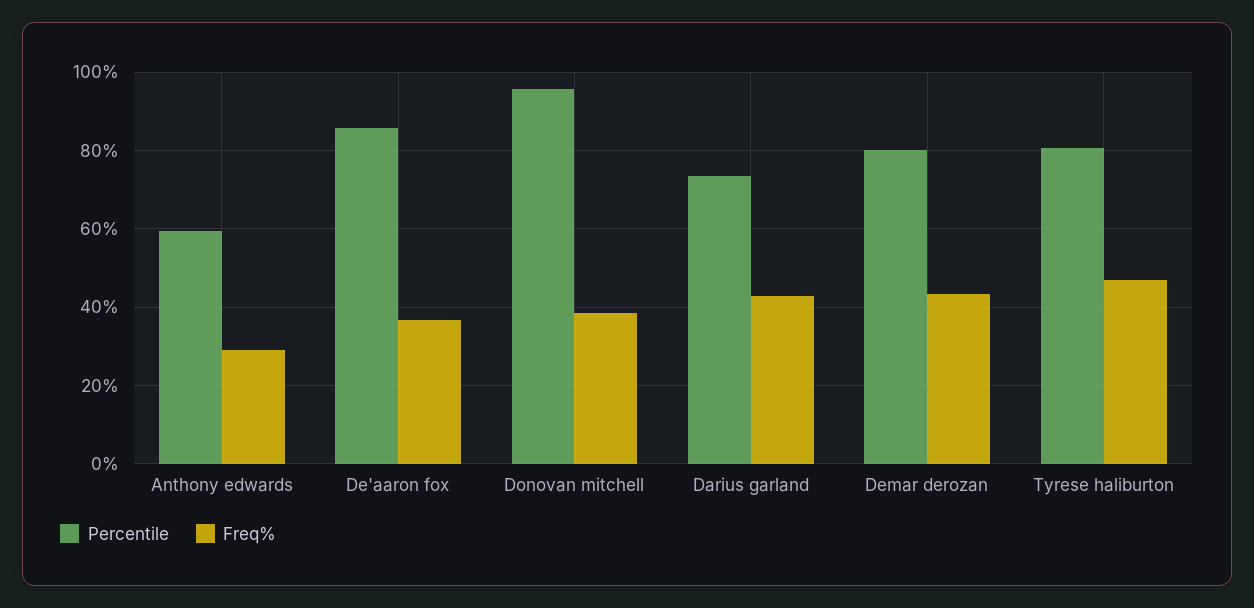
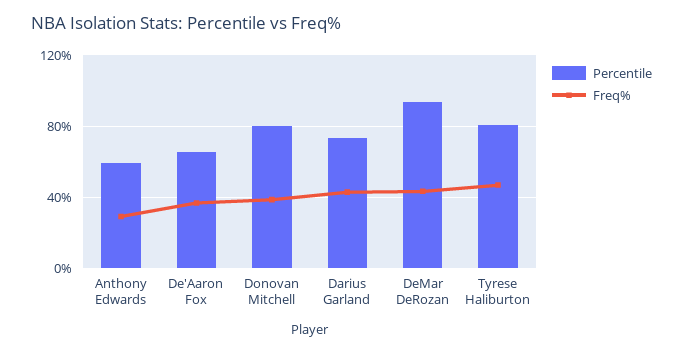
  {
    "Percentile": {
      "Anthony edwards": 60,
-     "De'aaron fox": 86,
+     "De'aaron fox": 65,
-     "Donovan mitchell": 96,
+     "Donovan mitchell": 80,
      "Darius garland": 74,
-     "Demar derozan": 80,
+     "Demar derozan": 95,
      "Tyrese haliburton": 80
    },
    "Freq%": {
      "Anthony edwards": 30,
      "De'aaron fox": 36,
      "Donovan mitchell": 38,
      "Darius garland": 42,
      "Demar derozan": 44,
      "Tyrese haliburton": 46
    }
  }

